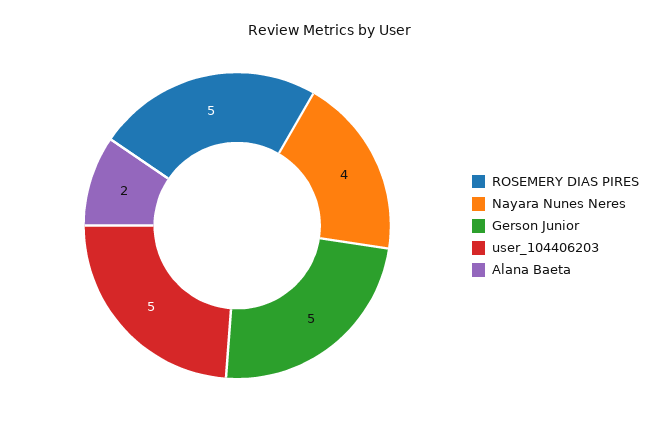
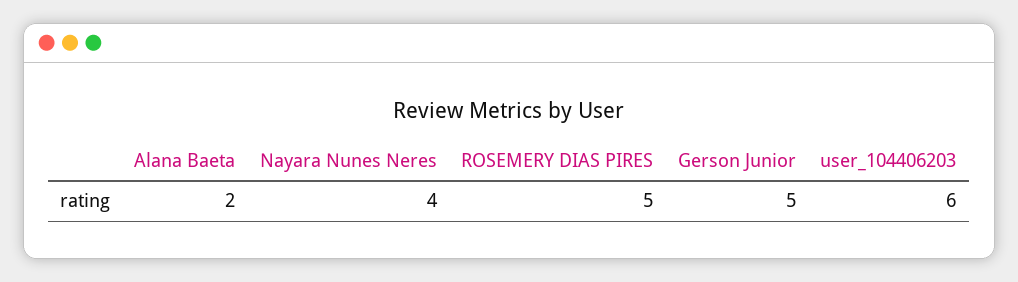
  {
    "ROSEMERY DIAS PIRES": 5,
    "Nayara Nunes Neres": 4,
    "Gerson Junior": 5,
-   "user_104406203": 5,
+   "user_104406203": 6,
    "Alana Baeta": 2
  }

